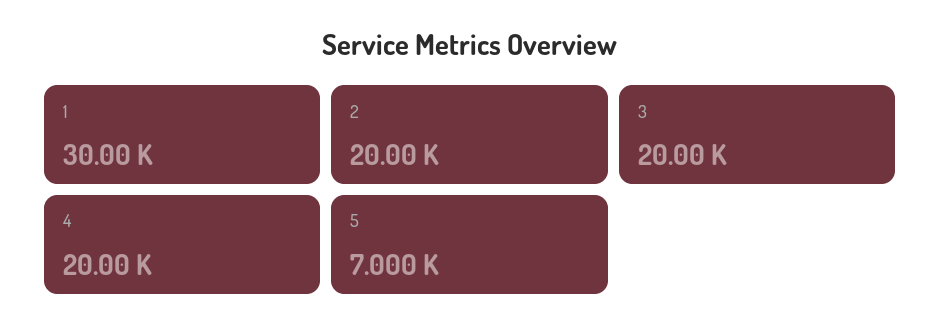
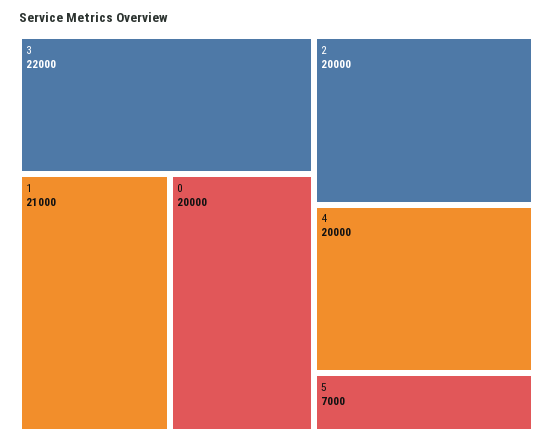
  {
-   "1": 30000,
+   "1": 21000,
    "2": 20000,
-   "3": 20000,
+   "3": 22000,
    "4": 20000,
-   "5": 7000
+   "5": 7000,
+   "0": 20000
  }

